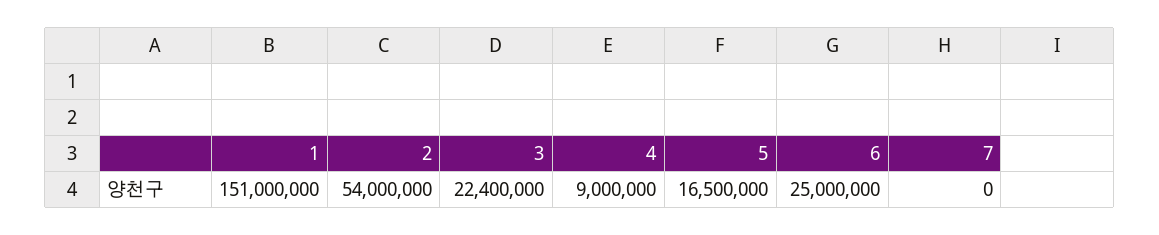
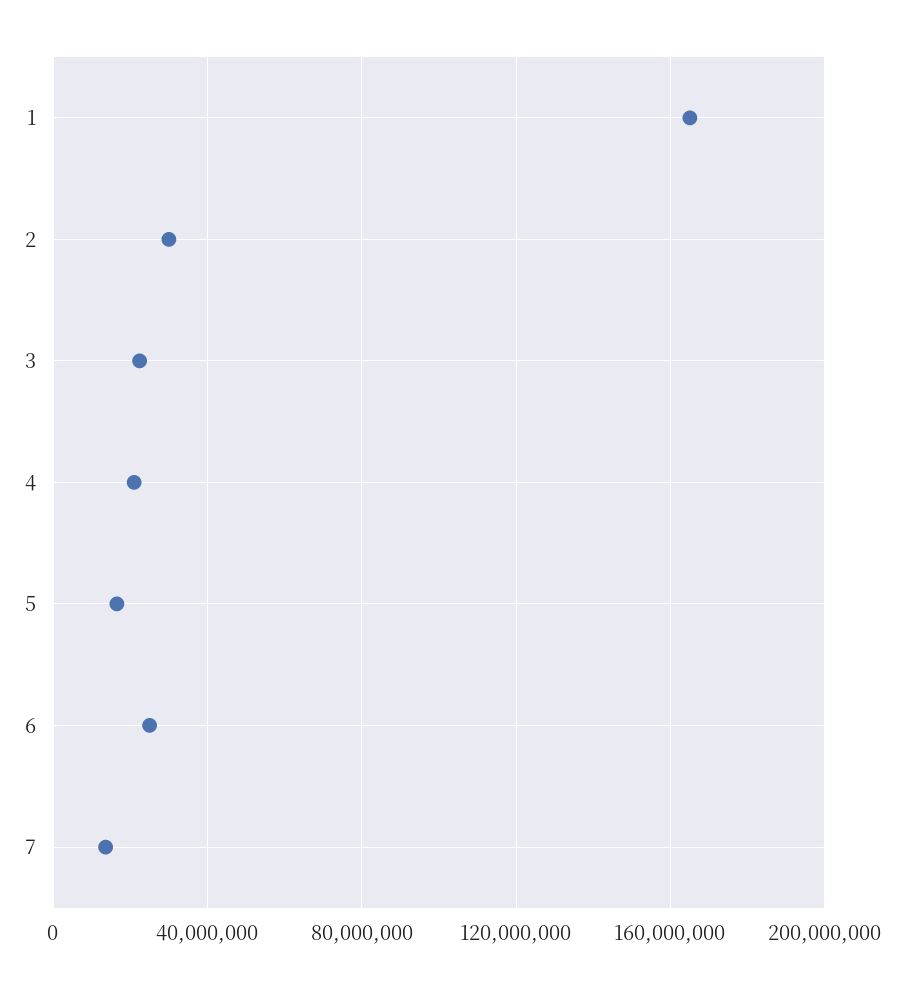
  {
-   "1": 151000000,
+   "1": 165000000,
-   "2": 54000000,
+   "2": 30000000,
    "3": 22400000,
-   "4": 9000000,
+   "4": 20000000,
    "5": 16500000,
    "6": 25000000,
-   "7": 0
+   "7": 15000000
  }

